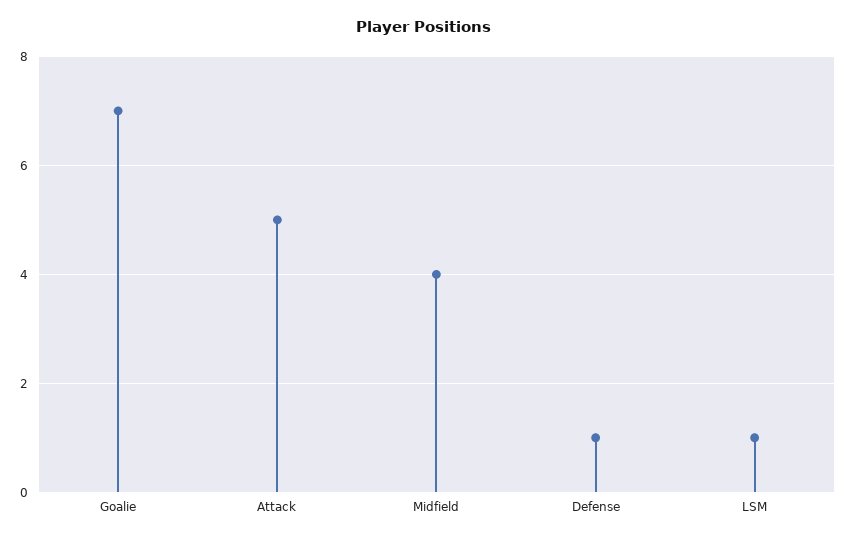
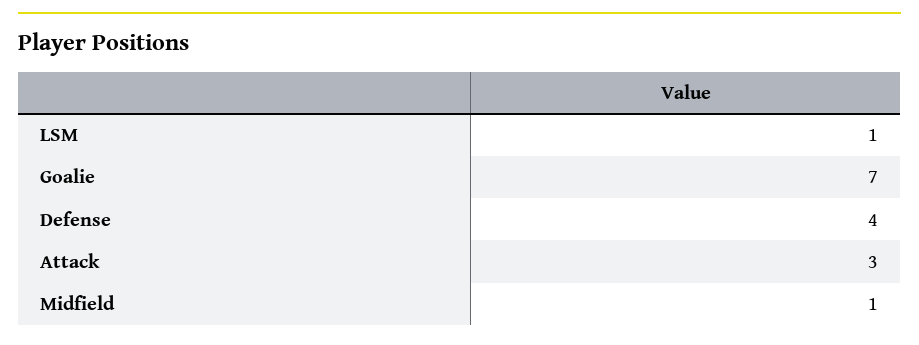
  {
    "Goalie": 7,
-   "Attack": 5,
+   "Attack": 3,
-   "Midfield": 4,
+   "Midfield": 1,
-   "Defense": 1,
+   "Defense": 4,
    "LSM": 1
  }

